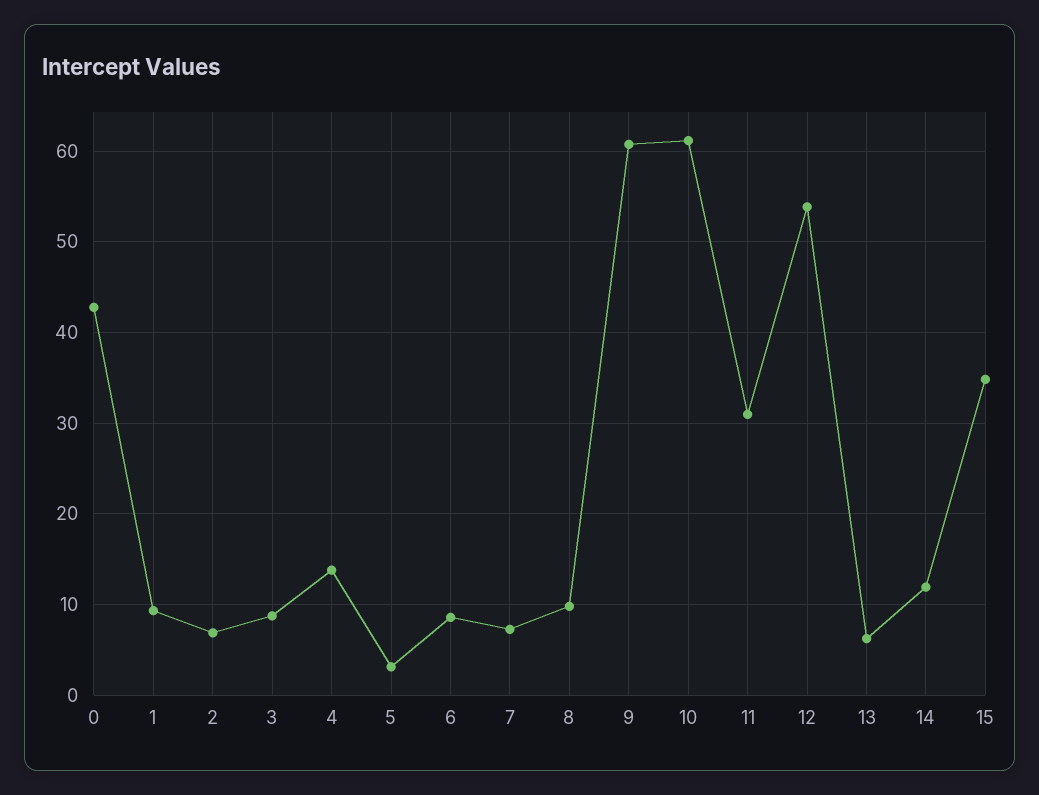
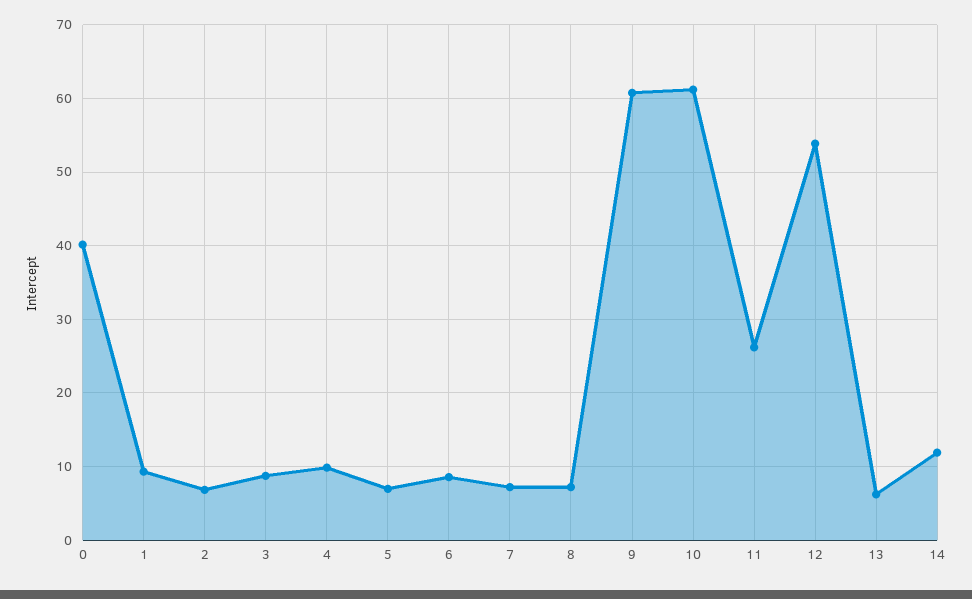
  {
-   "0": 43,
+   "0": 40,
    "1": 9,
    "2": 7,
    "3": 9,
-   "4": 14,
+   "4": 10,
-   "5": 3,
+   "5": 7,
    "6": 9,
    "7": 7,
-   "8": 10,
+   "8": 7,
    "9": 61,
    "10": 61,
-   "11": 31,
+   "11": 26,
    "12": 54,
    "13": 6,
-   "14": 12,
+   "14": 12
-   "15": 35
  }

